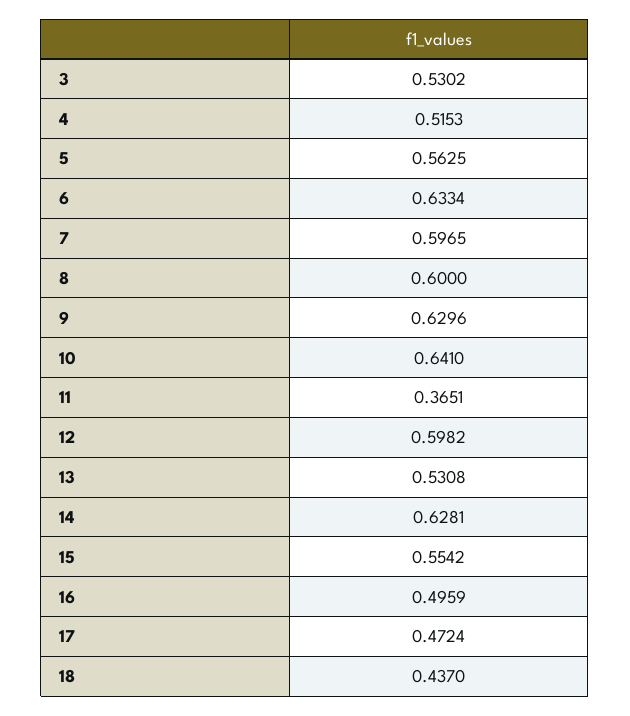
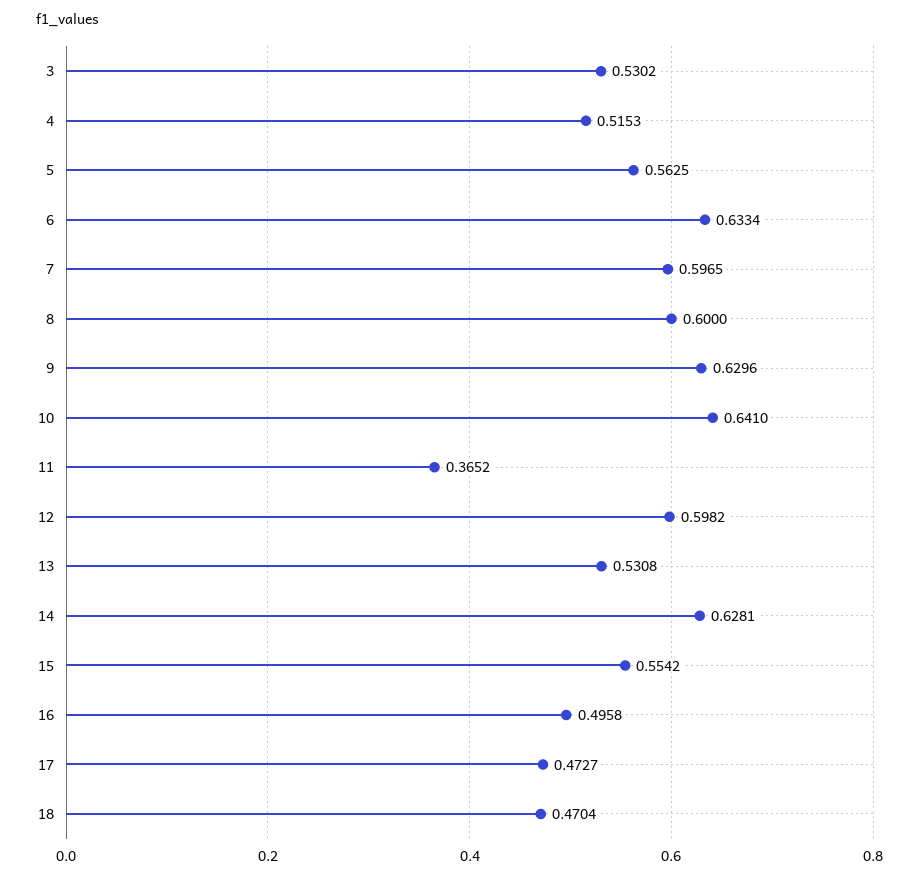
  {
    "3": 0.5302,
    "4": 0.5153,
    "5": 0.5625,
    "6": 0.6334,
    "7": 0.5965,
    "8": 0.6,
    "9": 0.6296,
    "10": 0.641,
-   "11": 0.3651,
+   "11": 0.3652,
    "12": 0.5982,
    "13": 0.5308,
    "14": 0.6281,
    "15": 0.5542,
-   "16": 0.4959,
+   "16": 0.4958,
-   "17": 0.4724,
+   "17": 0.4727,
-   "18": 0.437
+   "18": 0.4704
  }

